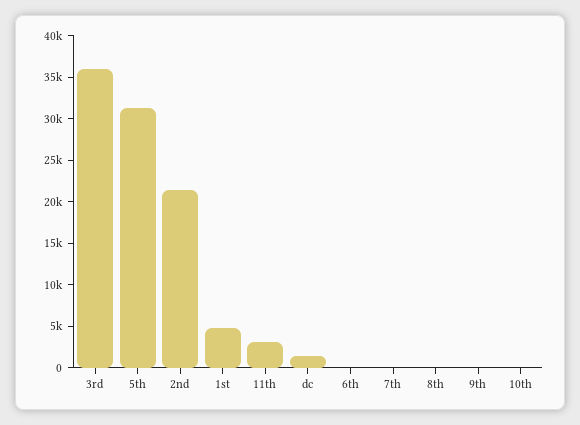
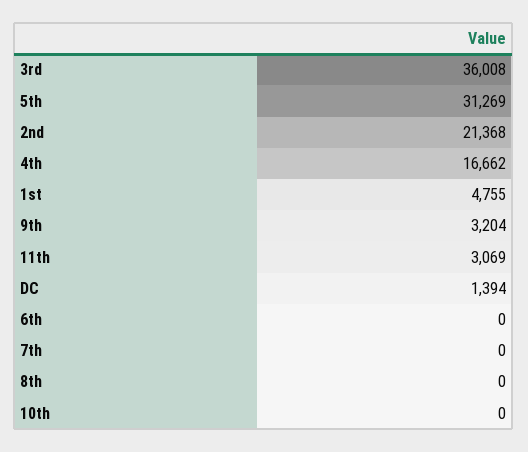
  {
    "3rd": 36008,
    "5th": 31269,
    "2nd": 21368,
    "1st": 4755,
    "11th": 3069,
    "dc": 1394,
    "6th": 0,
    "7th": 0,
    "8th": 0,
-   "9th": 0,
+   "9th": 3204,
-   "10th": 0
+   "10th": 0,
+   "4th": 16662
  }

